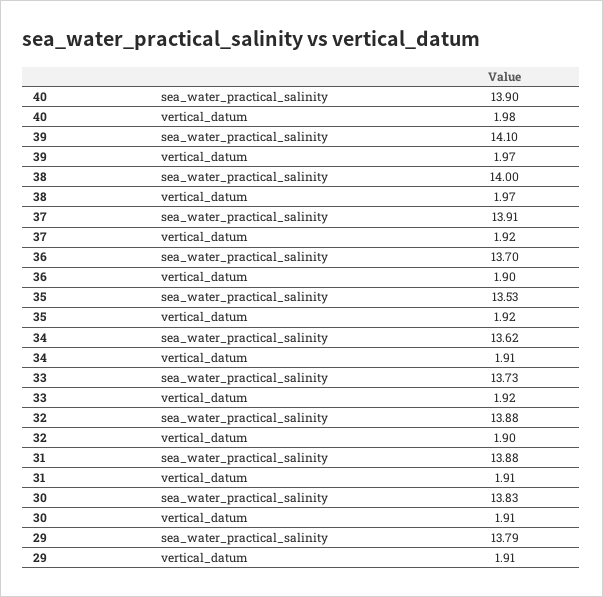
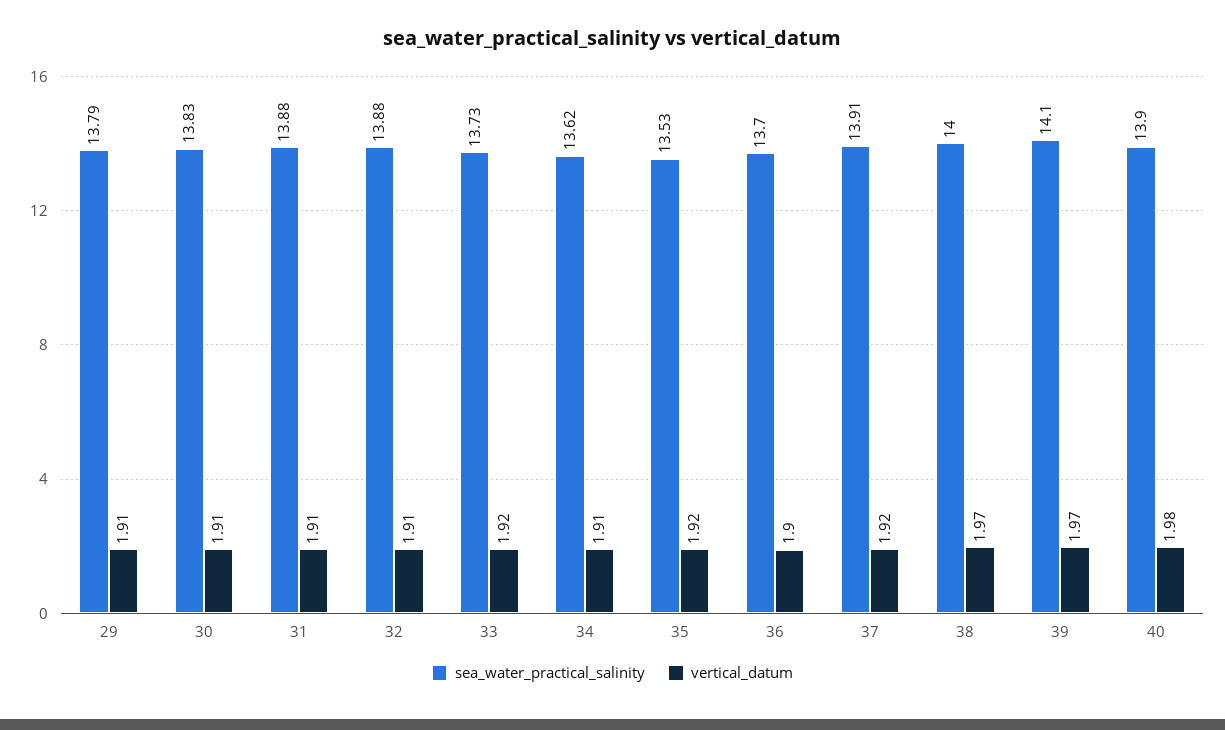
  {
    "sea_water_practical_salinity": {
      "40": 13.9,
      "39": 14.1,
      "38": 14,
      "37": 13.91,
      "36": 13.7,
      "35": 13.53,
      "34": 13.62,
      "33": 13.73,
      "32": 13.88,
      "31": 13.88,
      "30": 13.83,
      "29": 13.79
    },
    "vertical_datum": {
      "40": 1.98,
      "39": 1.97,
      "38": 1.97,
      "37": 1.92,
      "36": 1.9,
      "35": 1.92,
      "34": 1.91,
      "33": 1.92,
-     "32": 1.9,
+     "32": 1.91,
      "31": 1.91,
      "30": 1.91,
      "29": 1.91
    }
  }

